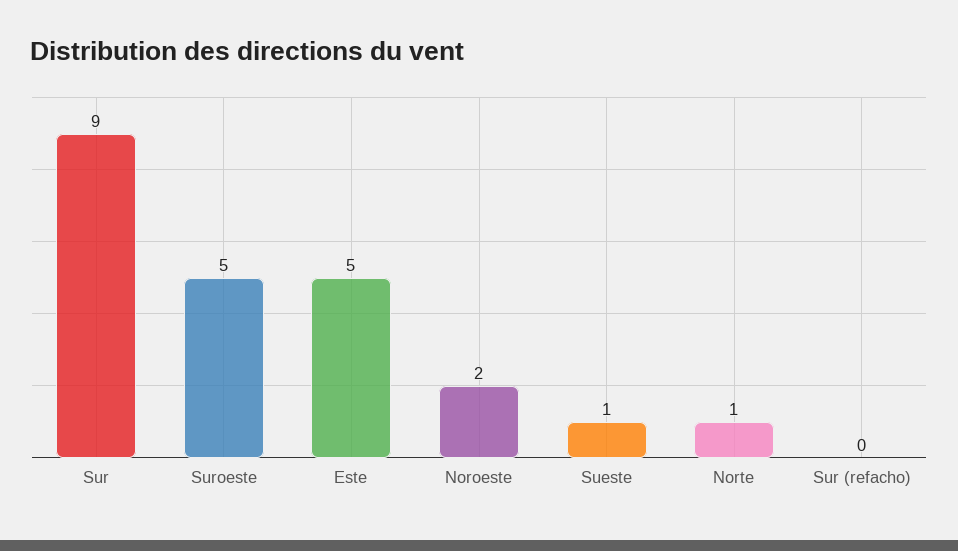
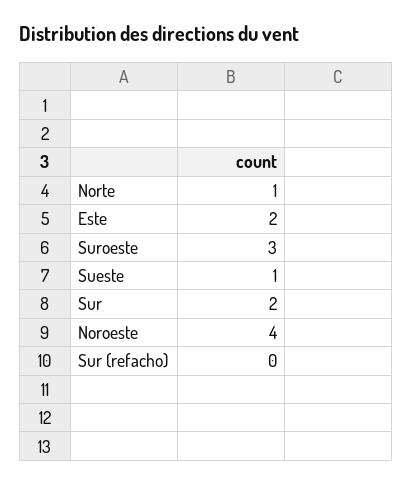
  {
-   "Sur": 9,
+   "Sur": 2,
-   "Suroeste": 5,
+   "Suroeste": 3,
-   "Este": 5,
+   "Este": 2,
-   "Noroeste": 2,
+   "Noroeste": 4,
    "Sueste": 1,
    "Norte": 1,
    "Sur (refacho)": 0
  }

